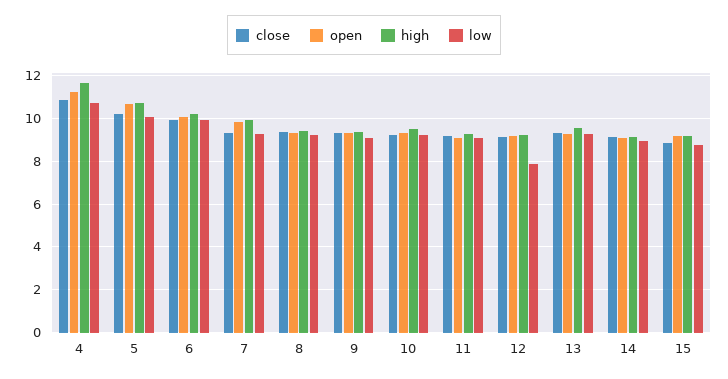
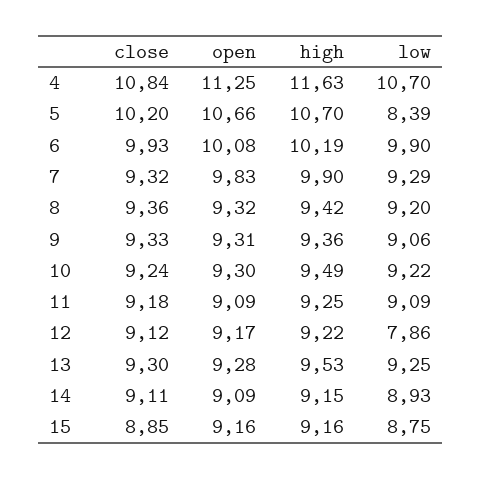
  {
    "close": {
      "4": 10.84,
      "5": 10.2,
      "6": 9.93,
      "7": 9.32,
      "8": 9.36,
      "9": 9.33,
      "10": 9.24,
      "11": 9.18,
      "12": 9.12,
      "13": 9.3,
      "14": 9.11,
      "15": 8.85
    },
    "open": {
      "4": 11.25,
      "5": 10.66,
      "6": 10.08,
      "7": 9.83,
      "8": 9.32,
      "9": 9.31,
      "10": 9.3,
      "11": 9.09,
      "12": 9.17,
      "13": 9.28,
      "14": 9.09,
      "15": 9.16
    },
    "high": {
      "4": 11.63,
      "5": 10.7,
      "6": 10.19,
      "7": 9.9,
      "8": 9.42,
      "9": 9.36,
      "10": 9.49,
      "11": 9.25,
      "12": 9.22,
      "13": 9.53,
      "14": 9.15,
      "15": 9.16
    },
    "low": {
      "4": 10.7,
-     "5": 10,
+     "5": 8.39,
      "6": 9.9,
      "7": 9.29,
      "8": 9.2,
      "9": 9.06,
      "10": 9.22,
      "11": 9.09,
      "12": 7.86,
      "13": 9.25,
      "14": 8.93,
      "15": 8.75
    }
  }

